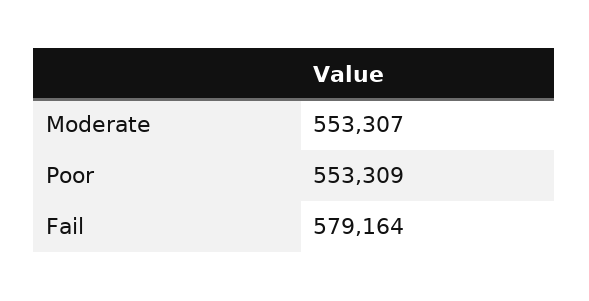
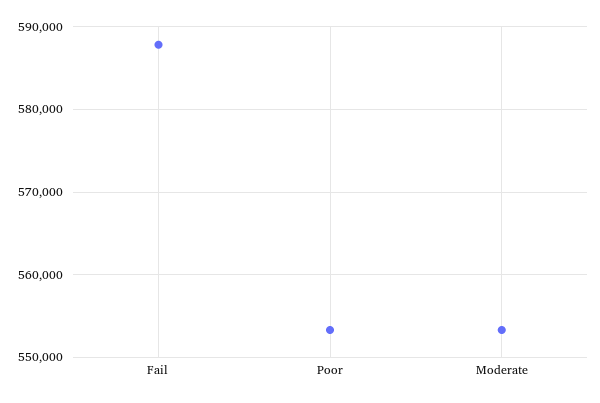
  {
    "Moderate": 553307,
    "Poor": 553309,
-   "Fail": 579164
+   "Fail": 588000
  }

